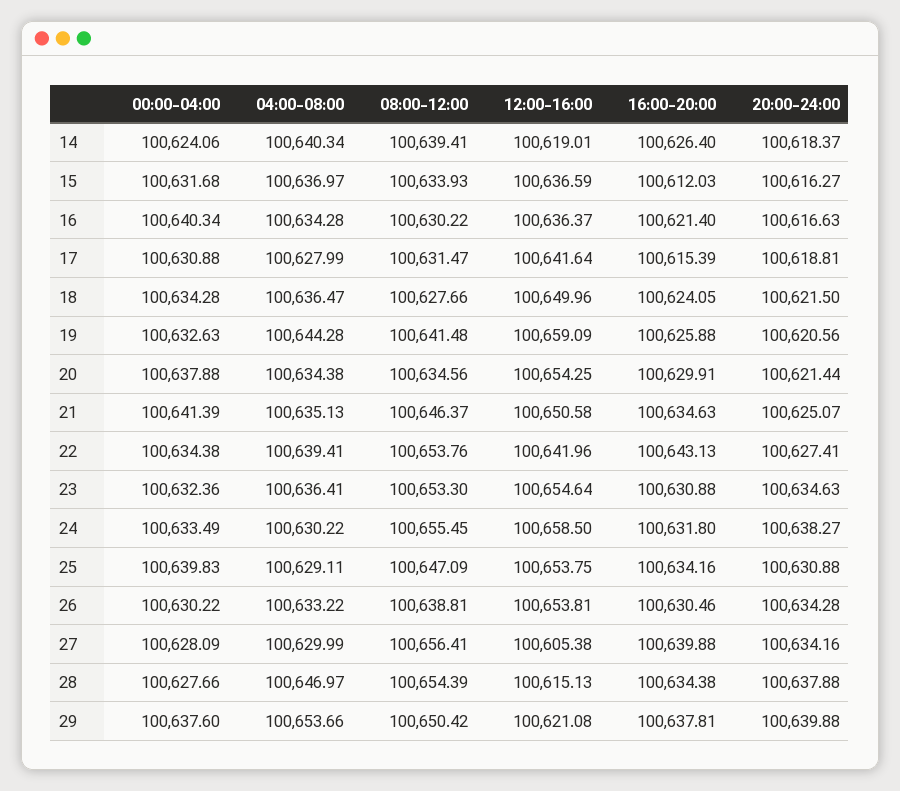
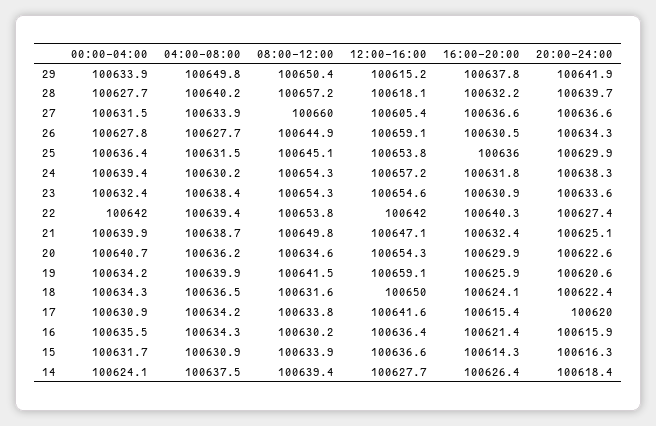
  {
    "00:00-04:00": {
      "14": 100624.06,
      "15": 100631.68,
-     "16": 100640.34,
+     "16": 100635.5,
      "17": 100630.88,
      "18": 100634.28,
-     "19": 100632.63,
+     "19": 100634.2,
-     "20": 100637.88,
+     "20": 100640.7,
-     "21": 100641.39,
+     "21": 100639.9,
-     "22": 100634.38,
+     "22": 100642,
      "23": 100632.36,
-     "24": 100633.49,
+     "24": 100639.4,
-     "25": 100639.83,
+     "25": 100636.4,
-     "26": 100630.22,
+     "26": 100627.8,
-     "27": 100628.09,
+     "27": 100631.5,
      "28": 100627.66,
-     "29": 100637.6
+     "29": 100633.9
    },
    "04:00-08:00": {
-     "14": 100640.34,
+     "14": 100637.5,
-     "15": 100636.97,
+     "15": 100630.9,
      "16": 100634.28,
-     "17": 100627.99,
+     "17": 100634.2,
      "18": 100636.47,
-     "19": 100644.28,
+     "19": 100639.9,
-     "20": 100634.38,
+     "20": 100636.2,
-     "21": 100635.13,
+     "21": 100638.7,
      "22": 100639.41,
-     "23": 100636.41,
+     "23": 100638.4,
      "24": 100630.22,
-     "25": 100629.11,
+     "25": 100631.5,
-     "26": 100633.22,
+     "26": 100627.7,
-     "27": 100629.99,
+     "27": 100633.9,
-     "28": 100646.97,
+     "28": 100640.2,
-     "29": 100653.66
+     "29": 100649.8
    },
    "08:00-12:00": {
      "14": 100639.41,
      "15": 100633.93,
      "16": 100630.22,
-     "17": 100631.47,
+     "17": 100633.8,
-     "18": 100627.66,
+     "18": 100631.6,
      "19": 100641.48,
      "20": 100634.56,
-     "21": 100646.37,
+     "21": 100649.8,
      "22": 100653.76,
-     "23": 100653.3,
+     "23": 100654.3,
-     "24": 100655.45,
+     "24": 100654.3,
-     "25": 100647.09,
+     "25": 100645.1,
-     "26": 100638.81,
+     "26": 100644.9,
-     "27": 100656.41,
+     "27": 100660,
-     "28": 100654.39,
+     "28": 100657.2,
      "29": 100650.42
    },
    "12:00-16:00": {
-     "14": 100619.01,
+     "14": 100627.7,
      "15": 100636.59,
      "16": 100636.37,
      "17": 100641.64,
      "18": 100649.96,
      "19": 100659.09,
      "20": 100654.25,
-     "21": 100650.58,
+     "21": 100647.1,
      "22": 100641.96,
      "23": 100654.64,
-     "24": 100658.5,
+     "24": 100657.2,
      "25": 100653.75,
-     "26": 100653.81,
+     "26": 100659.1,
      "27": 100605.38,
-     "28": 100615.13,
+     "28": 100618.1,
-     "29": 100621.08
+     "29": 100615.2
    },
    "16:00-20:00": {
      "14": 100626.4,
-     "15": 100612.03,
+     "15": 100614.3,
      "16": 100621.4,
      "17": 100615.39,
      "18": 100624.05,
      "19": 100625.88,
      "20": 100629.91,
-     "21": 100634.63,
+     "21": 100632.4,
-     "22": 100643.13,
+     "22": 100640.3,
      "23": 100630.88,
      "24": 100631.8,
-     "25": 100634.16,
+     "25": 100636,
      "26": 100630.46,
-     "27": 100639.88,
+     "27": 100636.6,
-     "28": 100634.38,
+     "28": 100632.2,
      "29": 100637.81
    },
    "20:00-24:00": {
      "14": 100618.37,
      "15": 100616.27,
-     "16": 100616.63,
+     "16": 100615.9,
-     "17": 100618.81,
+     "17": 100620,
-     "18": 100621.5,
+     "18": 100622.4,
      "19": 100620.56,
-     "20": 100621.44,
+     "20": 100622.6,
      "21": 100625.07,
      "22": 100627.41,
-     "23": 100634.63,
+     "23": 100633.6,
      "24": 100638.27,
-     "25": 100630.88,
+     "25": 100629.9,
      "26": 100634.28,
-     "27": 100634.16,
+     "27": 100636.6,
-     "28": 100637.88,
+     "28": 100639.7,
-     "29": 100639.88
+     "29": 100641.9
    }
  }

